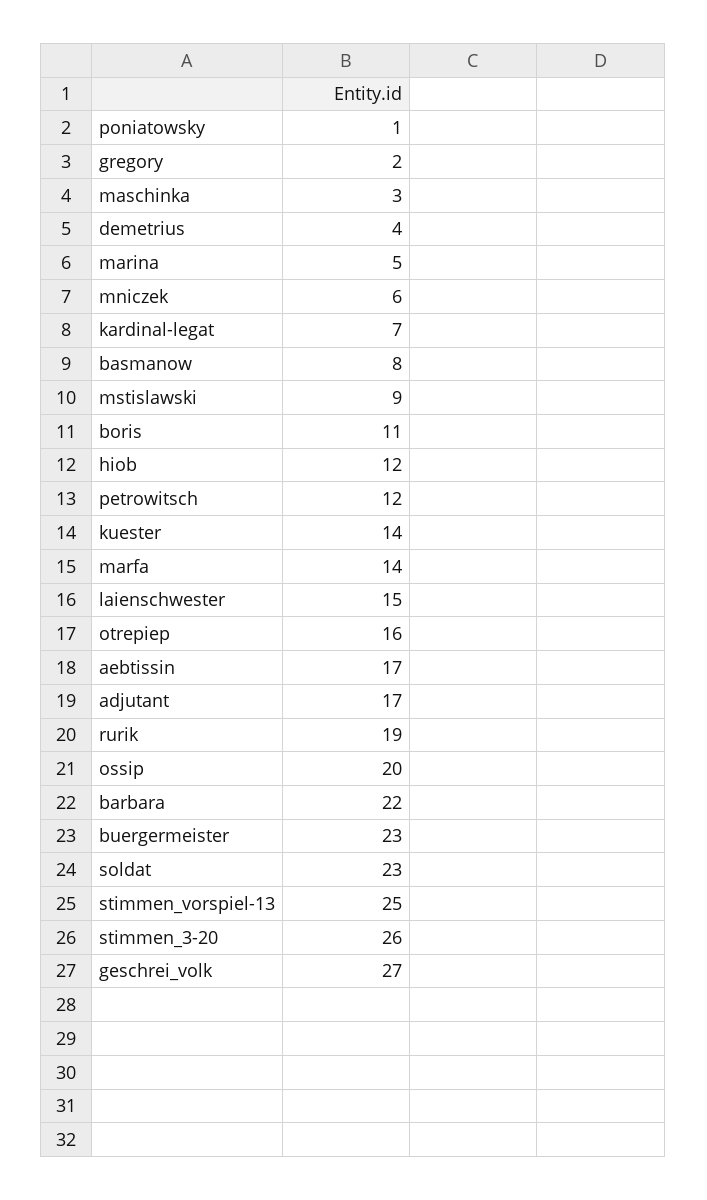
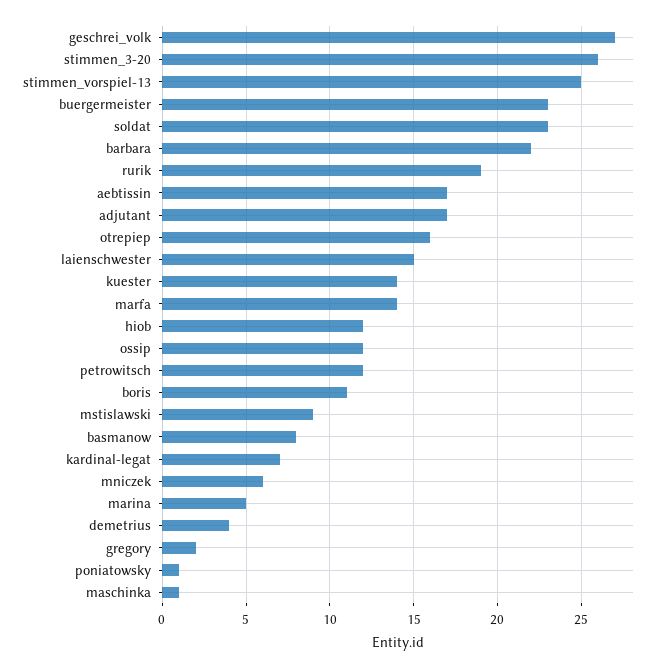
  {
    "poniatowsky": 1,
    "gregory": 2,
-   "maschinka": 3,
+   "maschinka": 1,
    "demetrius": 4,
    "marina": 5,
    "mniczek": 6,
    "kardinal-legat": 7,
    "basmanow": 8,
    "mstislawski": 9,
    "boris": 11,
    "hiob": 12,
    "petrowitsch": 12,
    "kuester": 14,
    "marfa": 14,
    "laienschwester": 15,
    "otrepiep": 16,
    "aebtissin": 17,
    "adjutant": 17,
    "rurik": 19,
-   "ossip": 20,
+   "ossip": 12,
    "barbara": 22,
    "buergermeister": 23,
    "soldat": 23,
    "stimmen_vorspiel-13": 25,
    "stimmen_3-20": 26,
    "geschrei_volk": 27
  }

